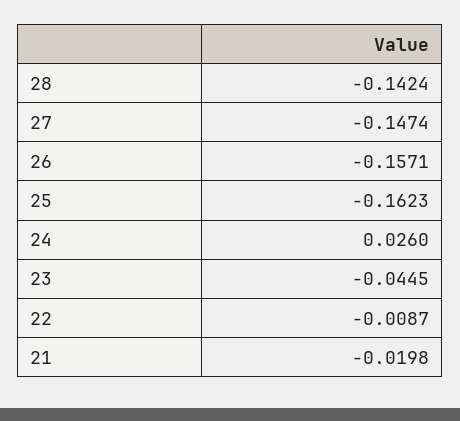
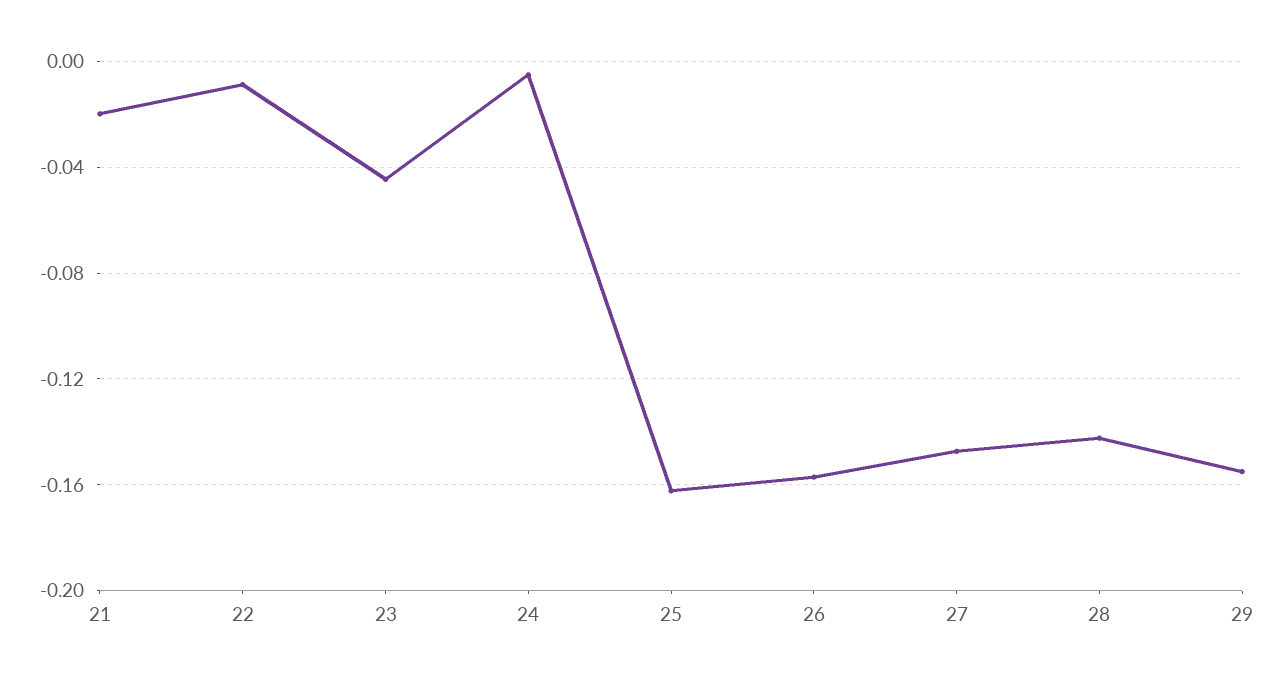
  {
    "28": -0.1424,
    "27": -0.1474,
    "26": -0.1571,
    "25": -0.1623,
-   "24": 0.026,
+   "24": -0.005,
    "23": -0.0445,
    "22": -0.0087,
-   "21": -0.0198
+   "21": -0.0198,
+   "29": -0.155
  }

